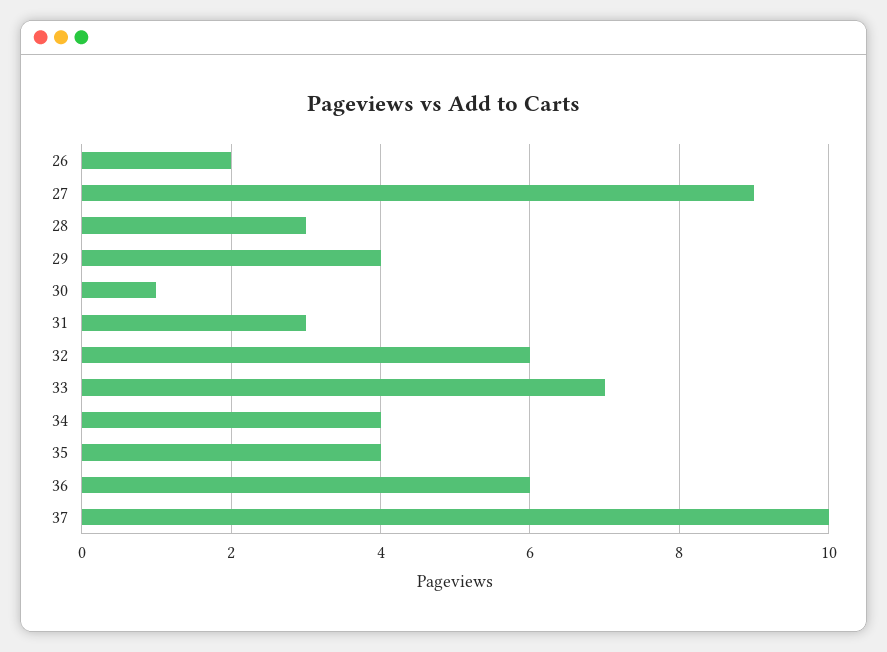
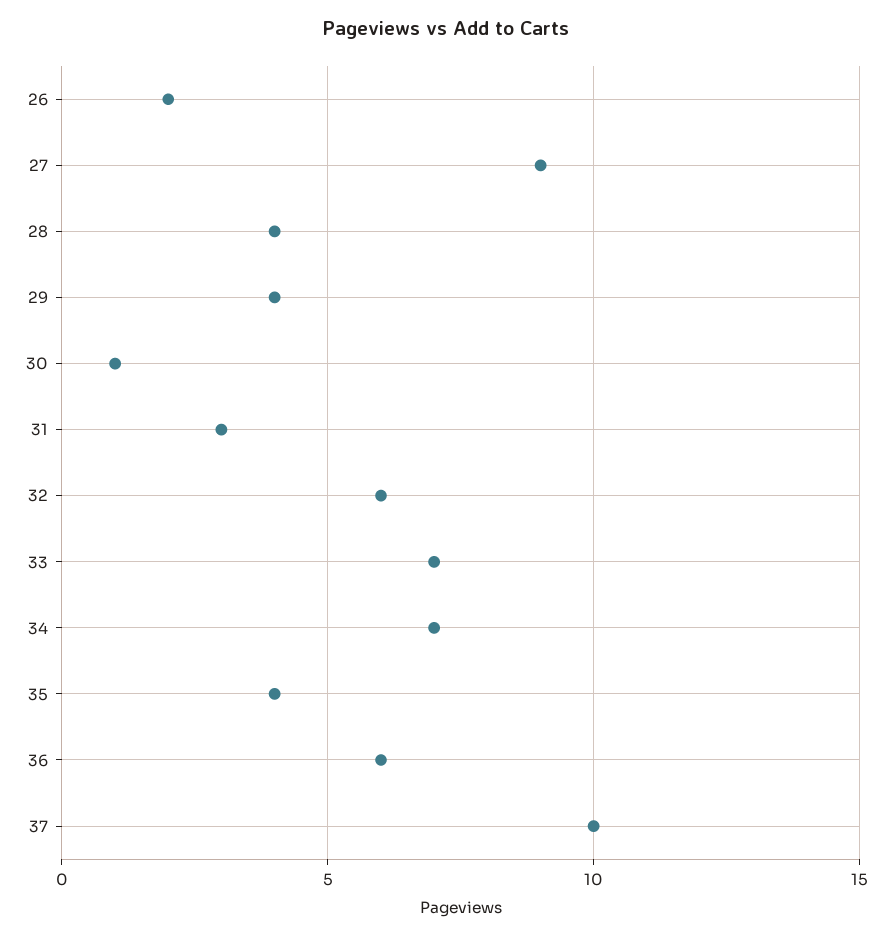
  {
    "26": 2,
    "27": 9,
-   "28": 3,
+   "28": 4,
    "29": 4,
    "30": 1,
    "31": 3,
    "32": 6,
    "33": 7,
-   "34": 4,
+   "34": 7,
    "35": 4,
    "36": 6,
    "37": 10
  }

